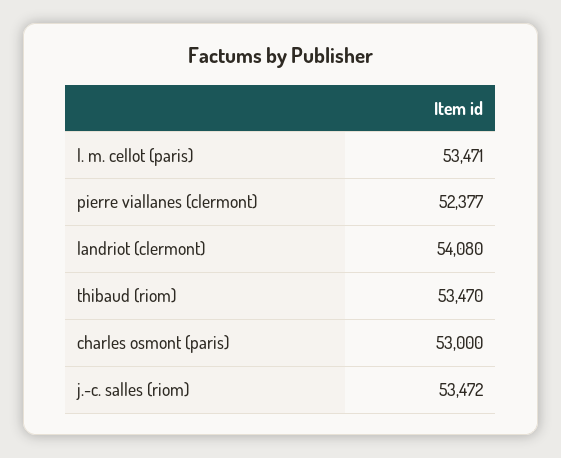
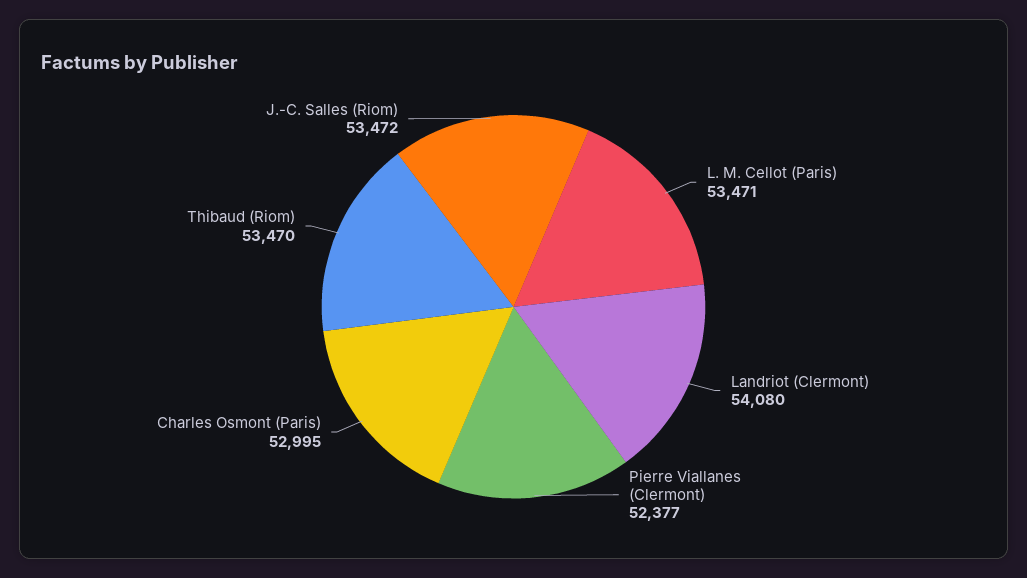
  {
    "l. m. cellot (paris)": 53471,
    "pierre viallanes (clermont)": 52377,
    "landriot (clermont)": 54080,
    "thibaud (riom)": 53470,
-   "charles osmont (paris)": 53000,
+   "charles osmont (paris)": 52995,
    "j.-c. salles (riom)": 53472
  }

